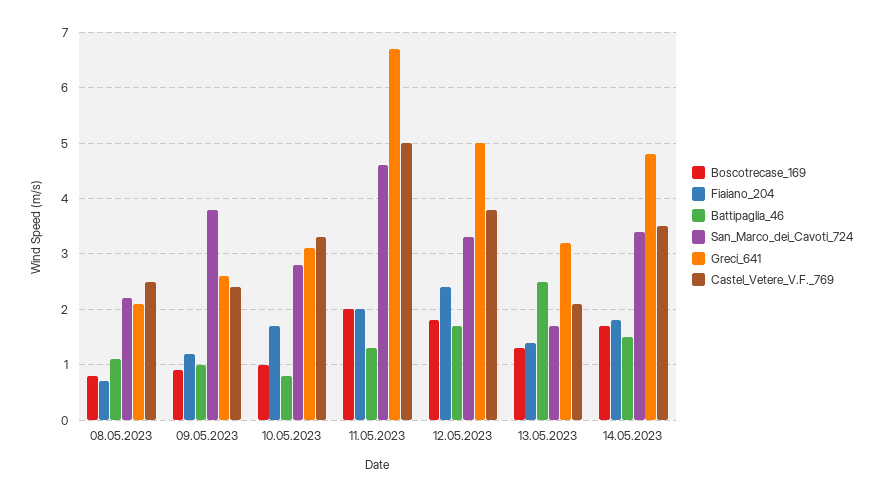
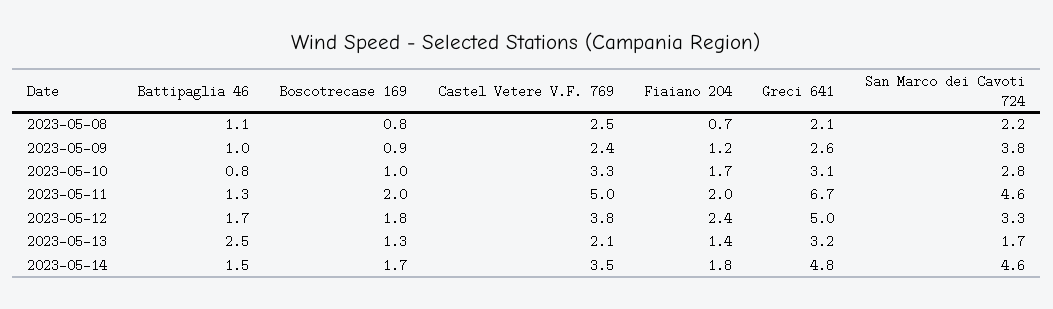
  {
    "Boscotrecase_169": {
      "08.05.2023": 0.8,
      "09.05.2023": 0.9,
      "10.05.2023": 1,
      "11.05.2023": 2,
      "12.05.2023": 1.8,
      "13.05.2023": 1.3,
      "14.05.2023": 1.7
    },
    "Fiaiano_204": {
      "08.05.2023": 0.7,
      "09.05.2023": 1.2,
      "10.05.2023": 1.7,
      "11.05.2023": 2,
      "12.05.2023": 2.4,
      "13.05.2023": 1.4,
      "14.05.2023": 1.8
    },
    "Battipaglia_46": {
      "08.05.2023": 1.1,
      "09.05.2023": 1,
      "10.05.2023": 0.8,
      "11.05.2023": 1.3,
      "12.05.2023": 1.7,
      "13.05.2023": 2.5,
      "14.05.2023": 1.5
    },
    "San_Marco_dei_Cavoti_724": {
      "08.05.2023": 2.2,
      "09.05.2023": 3.8,
      "10.05.2023": 2.8,
      "11.05.2023": 4.6,
      "12.05.2023": 3.3,
      "13.05.2023": 1.7,
-     "14.05.2023": 3.5
+     "14.05.2023": 4.6
    },
    "Greci_641": {
      "08.05.2023": 2.1,
      "09.05.2023": 2.6,
      "10.05.2023": 3.1,
      "11.05.2023": 6.7,
      "12.05.2023": 5,
      "13.05.2023": 3.2,
      "14.05.2023": 4.8
    },
    "Castel_Vetere_V.F._769": {
      "08.05.2023": 2.5,
      "09.05.2023": 2.4,
      "10.05.2023": 3.3,
      "11.05.2023": 5,
      "12.05.2023": 3.8,
      "13.05.2023": 2.1,
      "14.05.2023": 3.5
    }
  }

